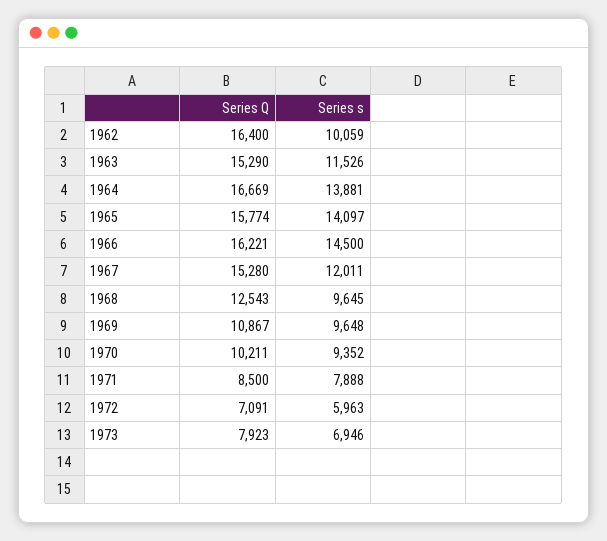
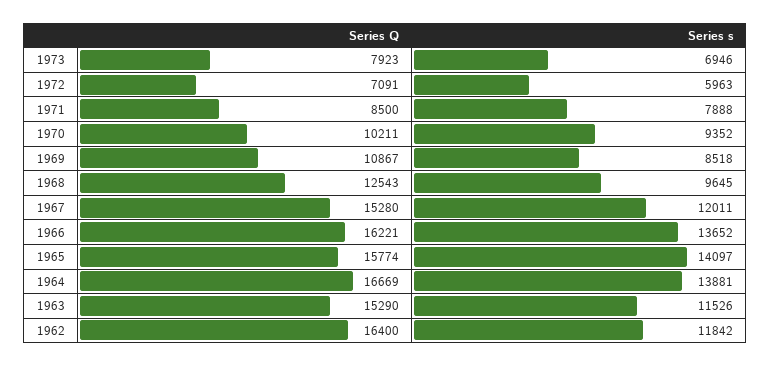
  {
    "Series Q": {
      "1962": 16400,
      "1963": 15290,
      "1964": 16669,
      "1965": 15774,
      "1966": 16221,
      "1967": 15280,
      "1968": 12543,
      "1969": 10867,
      "1970": 10211,
      "1971": 8500,
      "1972": 7091,
      "1973": 7923
    },
    "Series s": {
-     "1962": 10059,
+     "1962": 11842,
      "1963": 11526,
      "1964": 13881,
      "1965": 14097,
-     "1966": 14500,
+     "1966": 13652,
      "1967": 12011,
      "1968": 9645,
-     "1969": 9648,
+     "1969": 8518,
      "1970": 9352,
      "1971": 7888,
      "1972": 5963,
      "1973": 6946
    }
  }

